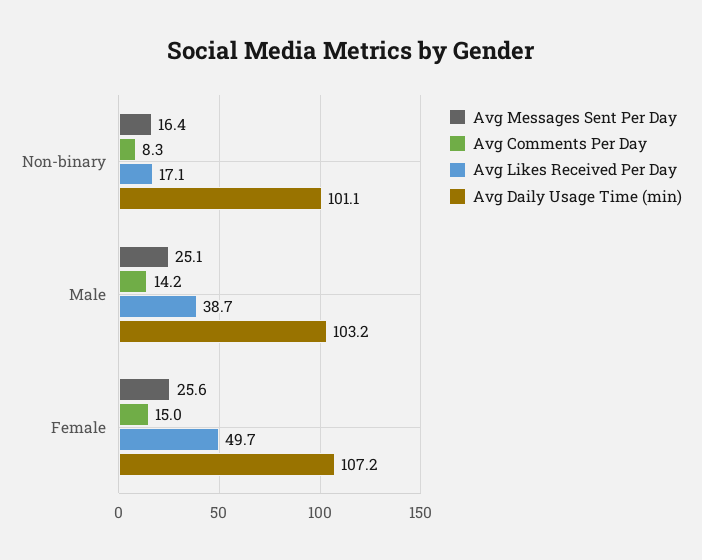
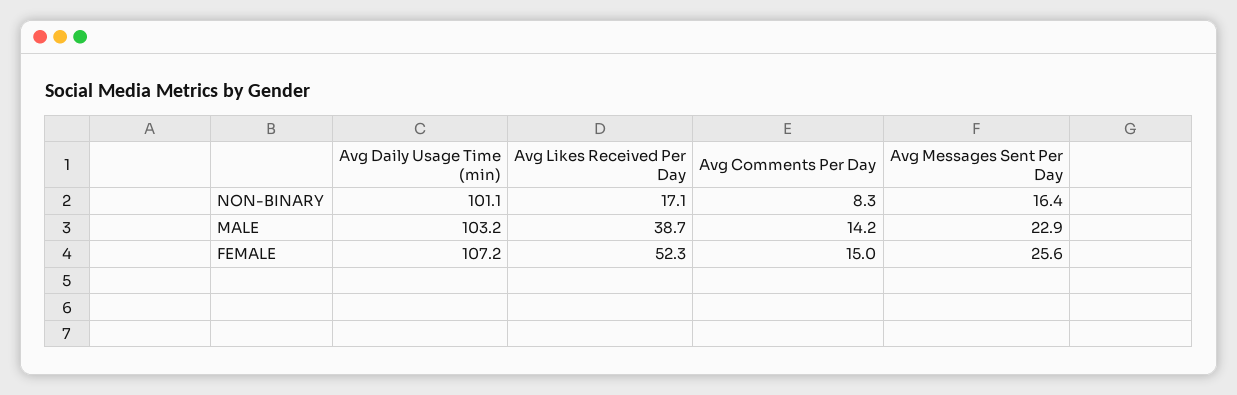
  {
    "Avg Messages Sent Per Day": {
      "Non-binary": 16.4,
-     "Male": 25.1,
+     "Male": 22.9,
      "Female": 25.6
    },
    "Avg Comments Per Day": {
      "Non-binary": 8.3,
      "Male": 14.2,
      "Female": 15
    },
    "Avg Likes Received Per Day": {
      "Non-binary": 17.1,
      "Male": 38.7,
-     "Female": 49.7
+     "Female": 52.3
    },
    "Avg Daily Usage Time (min)": {
      "Non-binary": 101.1,
      "Male": 103.2,
      "Female": 107.2
    }
  }

